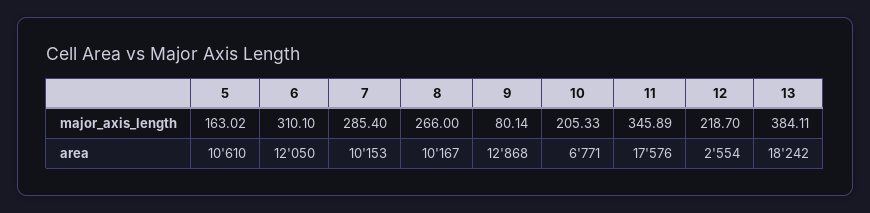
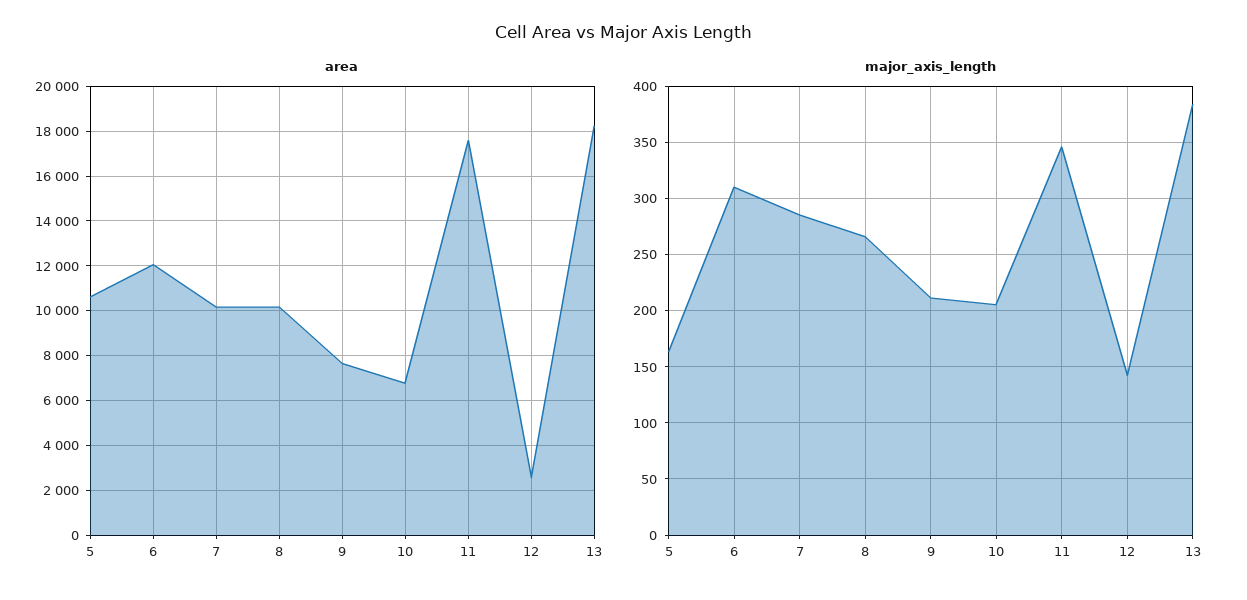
  {
    "major_axis_length": {
      "5": 163.02,
      "6": 310.1,
      "7": 285.4,
      "8": 266,
-     "9": 80.14,
+     "9": 210,
      "10": 205.33,
      "11": 345.89,
-     "12": 218.7,
+     "12": 140,
      "13": 384.11
    },
    "area": {
      "5": 10610,
      "6": 12050,
      "7": 10153,
      "8": 10167,
-     "9": 12868,
+     "9": 7500,
      "10": 6771,
      "11": 17576,
      "12": 2554,
      "13": 18242
    }
  }

